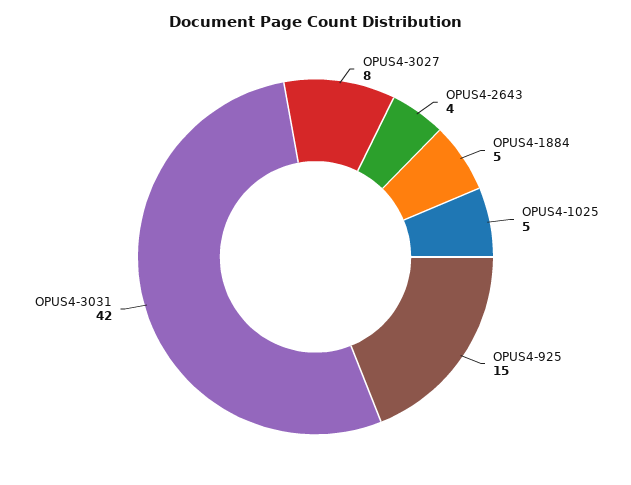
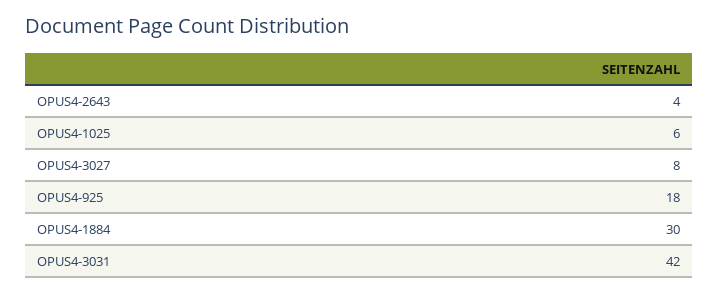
  {
    "OPUS4-3027": 8,
    "OPUS4-2643": 4,
-   "OPUS4-1884": 5,
+   "OPUS4-1884": 30,
-   "OPUS4-1025": 5,
+   "OPUS4-1025": 6,
-   "OPUS4-925": 15,
+   "OPUS4-925": 18,
    "OPUS4-3031": 42
  }

